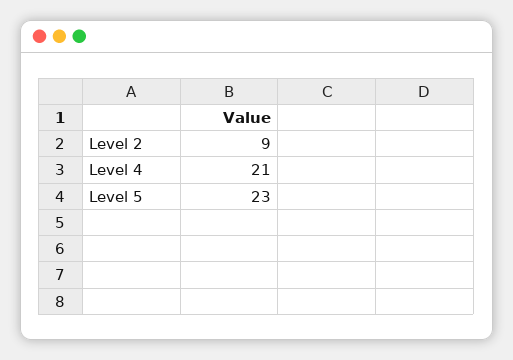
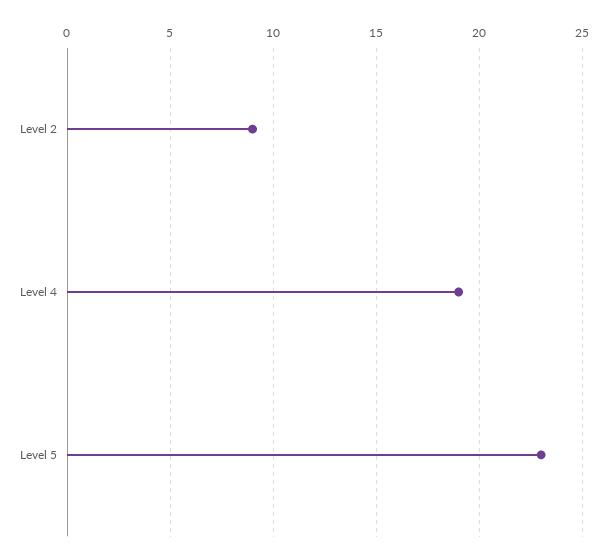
  {
    "Level 2": 9,
-   "Level 4": 21,
+   "Level 4": 19,
    "Level 5": 23
  }

